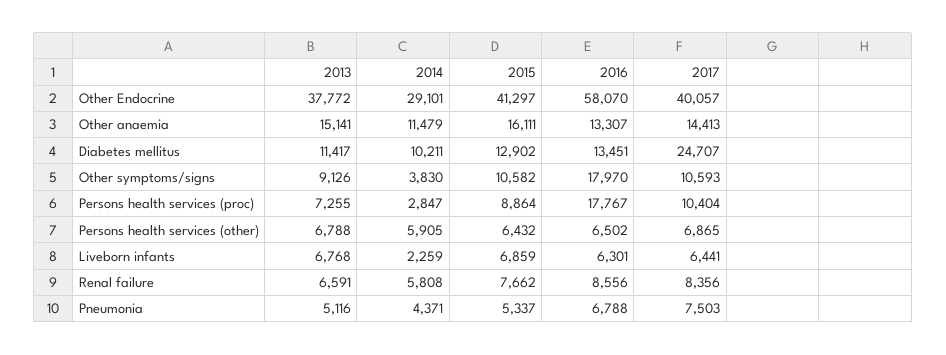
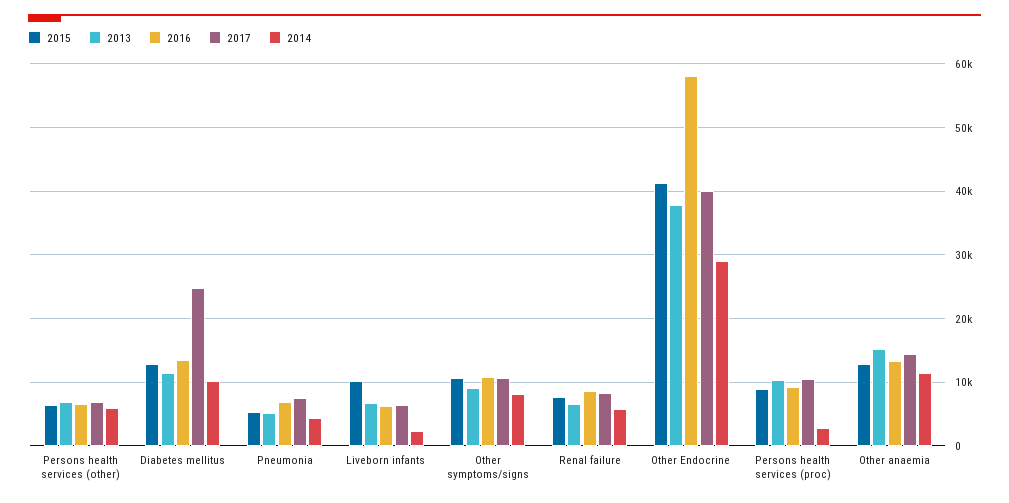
  {
    "2013": {
      "Other Endocrine": 37772,
      "Other anaemia": 15141,
      "Diabetes mellitus": 11417,
      "Other symptoms/signs": 9126,
-     "Persons health services (proc)": 7255,
+     "Persons health services (proc)": 10000,
      "Persons health services (other)": 6788,
      "Liveborn infants": 6768,
      "Renal failure": 6591,
      "Pneumonia": 5116
    },
    "2014": {
      "Other Endocrine": 29101,
      "Other anaemia": 11479,
      "Diabetes mellitus": 10211,
-     "Other symptoms/signs": 3830,
+     "Other symptoms/signs": 8000,
      "Persons health services (proc)": 2847,
      "Persons health services (other)": 5905,
      "Liveborn infants": 2259,
      "Renal failure": 5808,
      "Pneumonia": 4371
    },
    "2015": {
      "Other Endocrine": 41297,
-     "Other anaemia": 16111,
+     "Other anaemia": 13000,
      "Diabetes mellitus": 12902,
      "Other symptoms/signs": 10582,
      "Persons health services (proc)": 8864,
      "Persons health services (other)": 6432,
-     "Liveborn infants": 6859,
+     "Liveborn infants": 10000,
      "Renal failure": 7662,
      "Pneumonia": 5337
    },
    "2016": {
      "Other Endocrine": 58070,
      "Other anaemia": 13307,
      "Diabetes mellitus": 13451,
-     "Other symptoms/signs": 17970,
+     "Other symptoms/signs": 11000,
-     "Persons health services (proc)": 17767,
+     "Persons health services (proc)": 9000,
      "Persons health services (other)": 6502,
      "Liveborn infants": 6301,
      "Renal failure": 8556,
      "Pneumonia": 6788
    },
    "2017": {
      "Other Endocrine": 40057,
      "Other anaemia": 14413,
      "Diabetes mellitus": 24707,
      "Other symptoms/signs": 10593,
      "Persons health services (proc)": 10404,
      "Persons health services (other)": 6865,
      "Liveborn infants": 6441,
      "Renal failure": 8356,
      "Pneumonia": 7503
    }
  }

